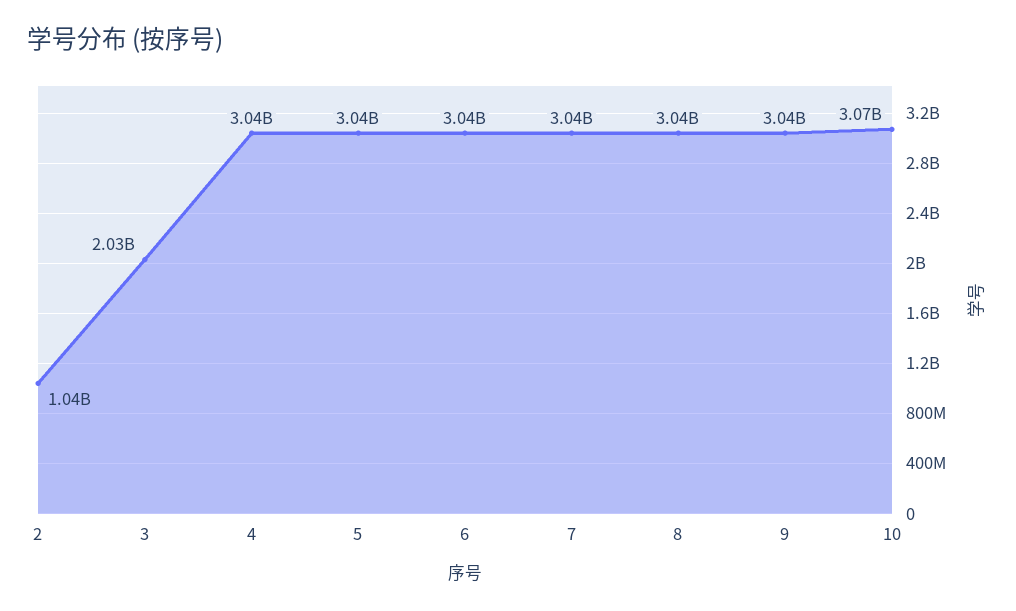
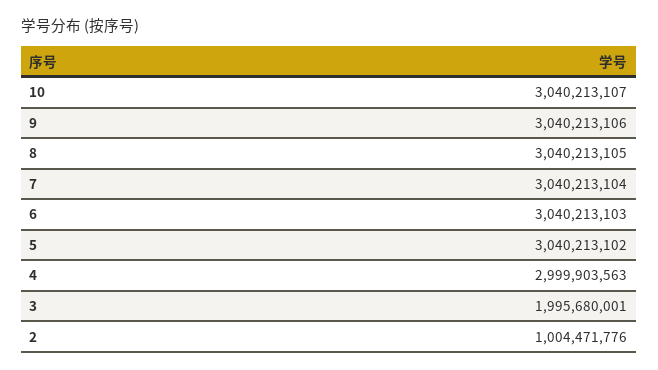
  {
-   "2": 1040000000,
+   "2": 1004471776,
-   "3": 2030000000,
+   "3": 1995680001,
-   "4": 3040000000,
+   "4": 2999903563,
    "5": 3040213102,
    "6": 3040213103,
    "7": 3040213104,
    "8": 3040213105,
    "9": 3040213106,
-   "10": 3070000000
+   "10": 3040213107
  }

